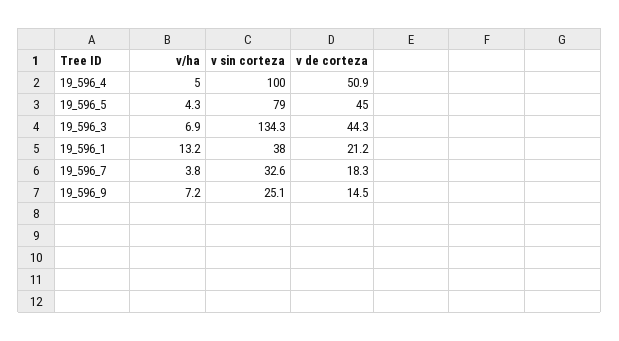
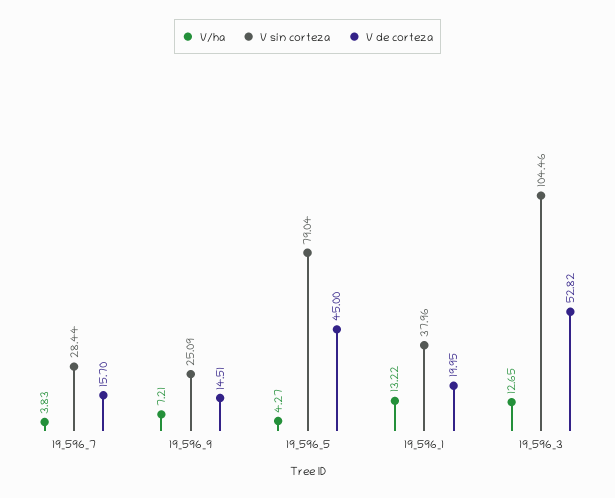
  {
    "v/ha": {
-     "19_596_4": 5,
      "19_596_5": 4.27,
-     "19_596_3": 6.9,
+     "19_596_3": 12.65,
      "19_596_1": 13.22,
      "19_596_7": 3.83,
      "19_596_9": 7.21
    },
    "v sin corteza": {
-     "19_596_4": 100,
      "19_596_5": 79.04,
-     "19_596_3": 134.3,
+     "19_596_3": 104.46,
      "19_596_1": 37.96,
-     "19_596_7": 32.6,
+     "19_596_7": 28.44,
      "19_596_9": 25.09
    },
    "v de corteza": {
-     "19_596_4": 50.9,
      "19_596_5": 45,
-     "19_596_3": 44.3,
+     "19_596_3": 52.82,
-     "19_596_1": 21.2,
+     "19_596_1": 19.95,
-     "19_596_7": 18.3,
+     "19_596_7": 15.7,
      "19_596_9": 14.51
    }
  }

